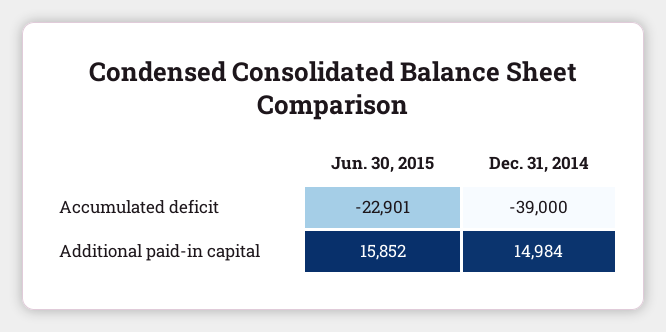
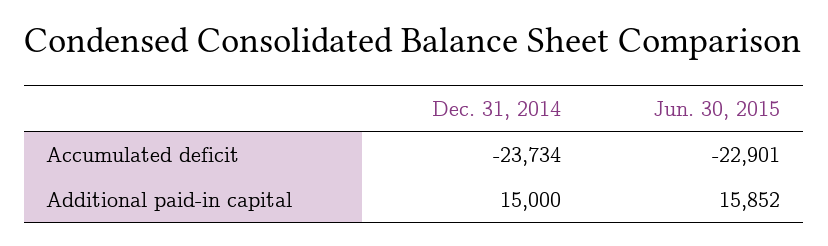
  {
    "Jun. 30, 2015": {
      "Accumulated deficit": -22901,
      "Additional paid-in capital": 15852
    },
    "Dec. 31, 2014": {
-     "Accumulated deficit": -39000,
+     "Accumulated deficit": -23734,
-     "Additional paid-in capital": 14984
+     "Additional paid-in capital": 15000
    }
  }

